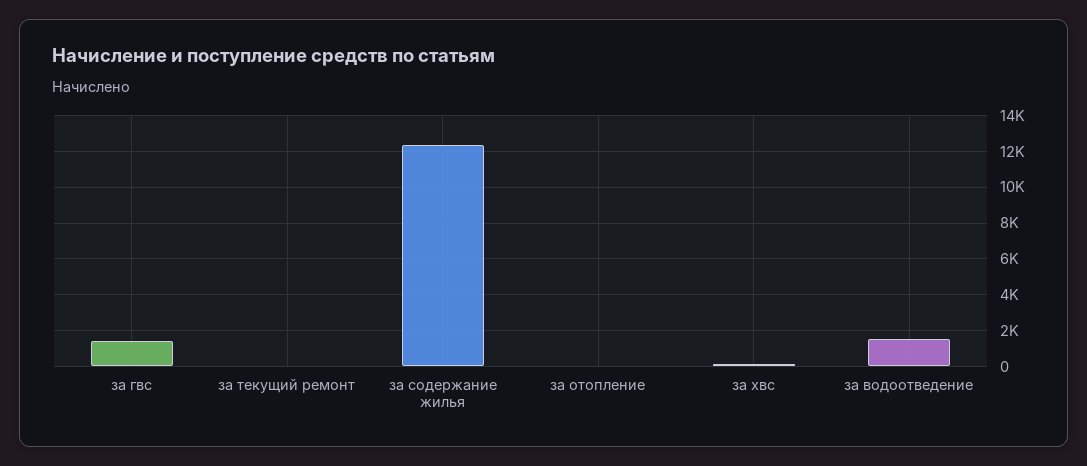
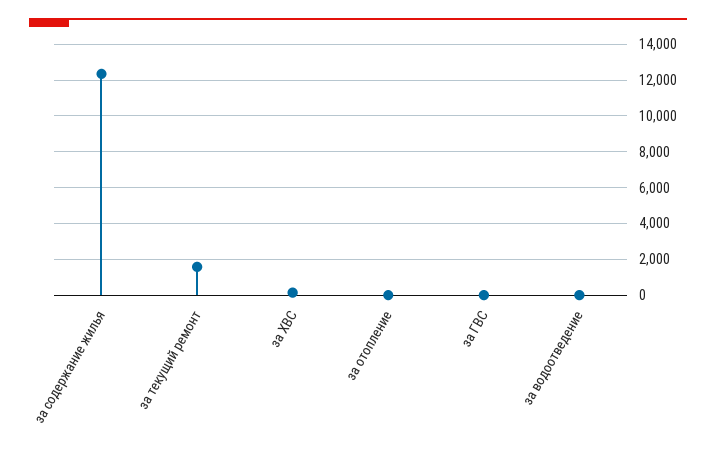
  {
-   "за гвс": 1500,
+   "за гвс": 0,
-   "за текущий ремонт": 0,
+   "за текущий ремонт": 1500,
    "за содержание жилья": 12500,
    "за отопление": 0,
    "за хвс": 0,
-   "за водоотведение": 1500
+   "за водоотведение": 0
  }

